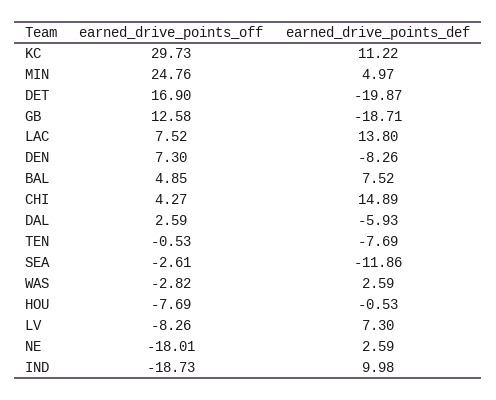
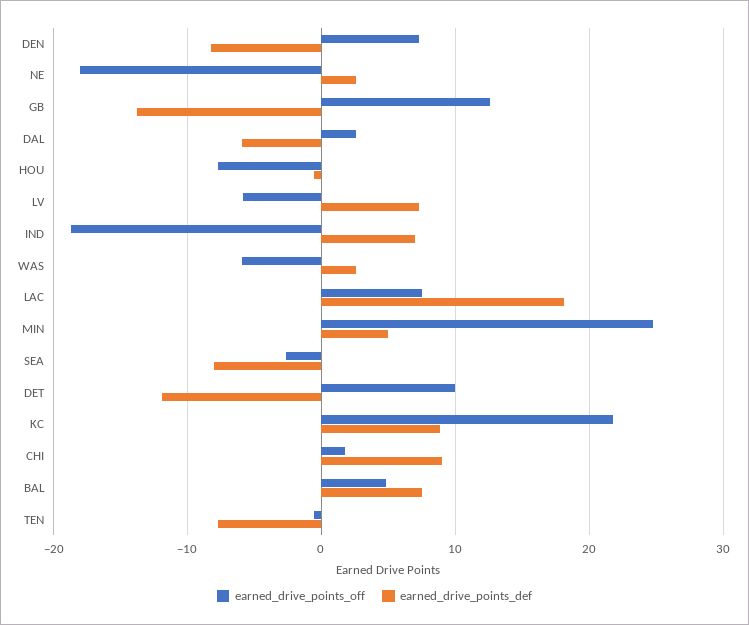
  {
    "earned_drive_points_off": {
-     "KC": 29.73,
+     "KC": 22,
      "MIN": 24.76,
-     "DET": 16.9,
+     "DET": 10,
      "GB": 12.58,
      "LAC": 7.52,
      "DEN": 7.3,
      "BAL": 4.85,
-     "CHI": 4.27,
+     "CHI": 2,
      "DAL": 2.59,
      "TEN": -0.53,
      "SEA": -2.61,
-     "WAS": -2.82,
+     "WAS": -6,
      "HOU": -7.69,
-     "LV": -8.26,
+     "LV": -6,
      "NE": -18.01,
      "IND": -18.73
    },
    "earned_drive_points_def": {
-     "KC": 11.22,
+     "KC": 9,
      "MIN": 4.97,
-     "DET": -19.87,
+     "DET": -12,
-     "GB": -18.71,
+     "GB": -14,
-     "LAC": 13.8,
+     "LAC": 18,
      "DEN": -8.26,
      "BAL": 7.52,
-     "CHI": 14.89,
+     "CHI": 9,
      "DAL": -5.93,
      "TEN": -7.69,
-     "SEA": -11.86,
+     "SEA": -8,
      "WAS": 2.59,
      "HOU": -0.53,
      "LV": 7.3,
      "NE": 2.59,
-     "IND": 9.98
+     "IND": 7
    }
  }

